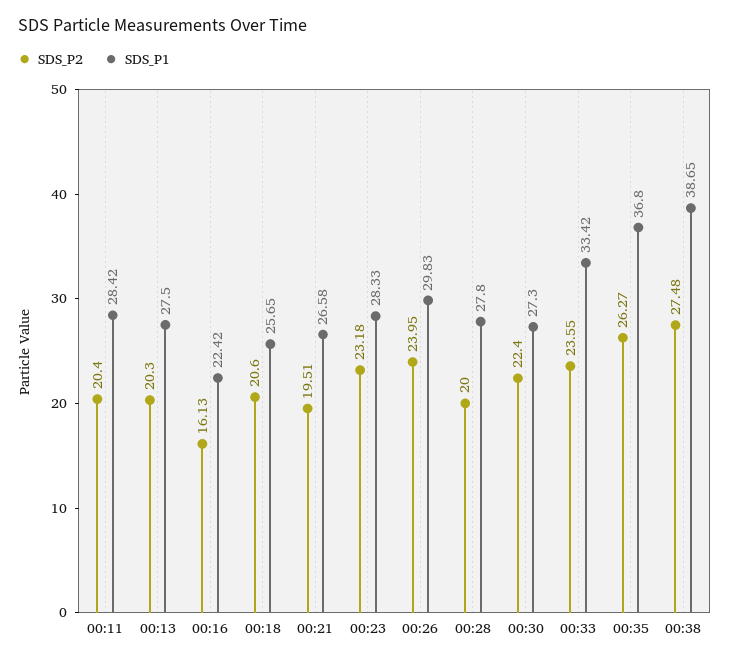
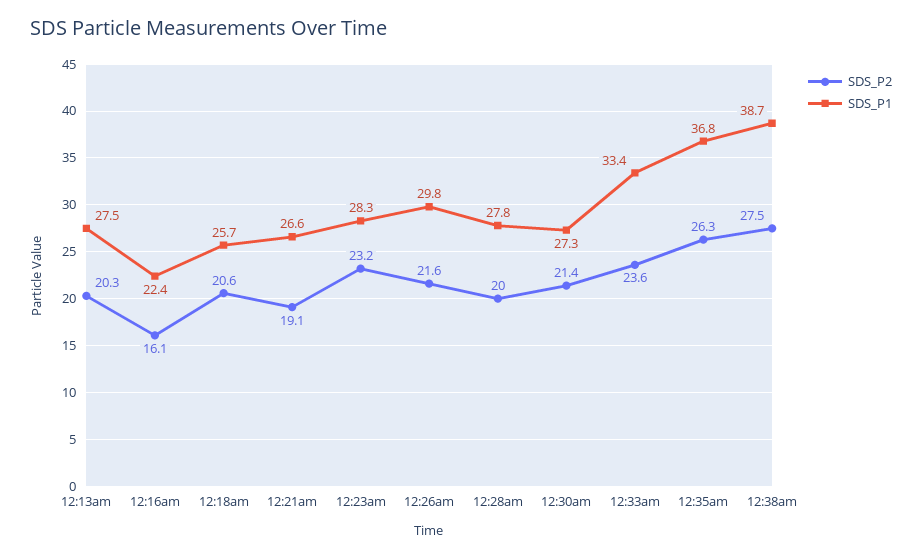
  {
    "SDS_P2": {
-     "00:11": 20.4,
      "00:13": 20.3,
      "00:16": 16.13,
      "00:18": 20.6,
-     "00:21": 19.51,
+     "00:21": 19.1,
      "00:23": 23.18,
-     "00:26": 23.95,
+     "00:26": 21.6,
      "00:28": 20,
-     "00:30": 22.4,
+     "00:30": 21.4,
      "00:33": 23.55,
      "00:35": 26.27,
      "00:38": 27.48
    },
    "SDS_P1": {
-     "00:11": 28.42,
      "00:13": 27.5,
      "00:16": 22.42,
      "00:18": 25.65,
      "00:21": 26.58,
      "00:23": 28.33,
      "00:26": 29.83,
      "00:28": 27.8,
      "00:30": 27.3,
      "00:33": 33.42,
      "00:35": 36.8,
      "00:38": 38.65
    }
  }

